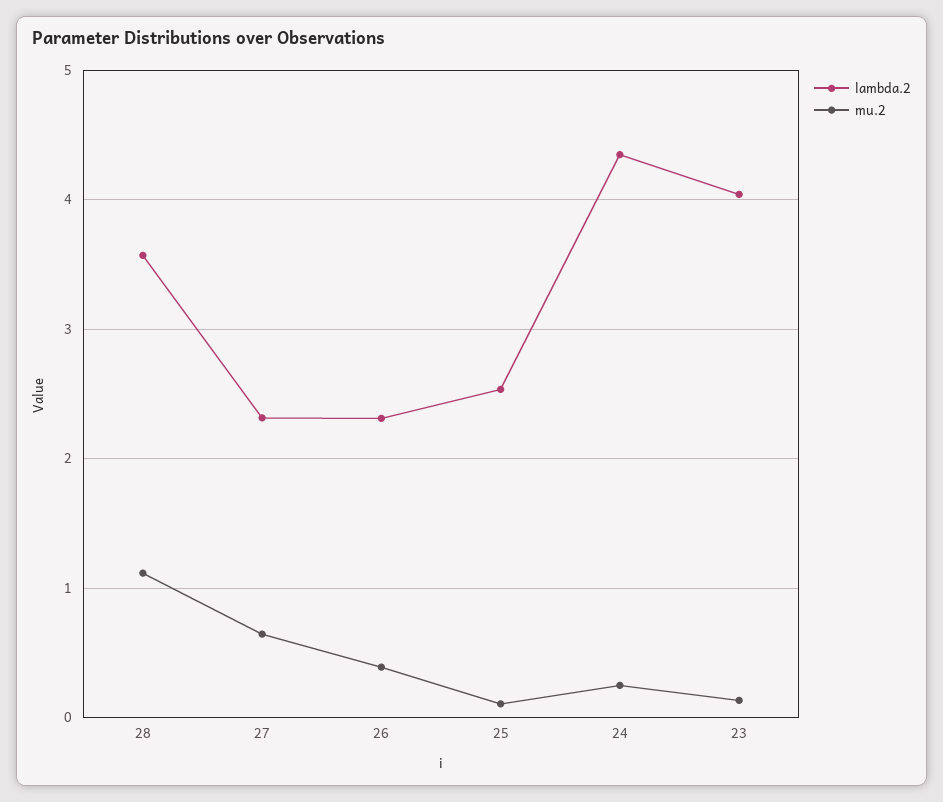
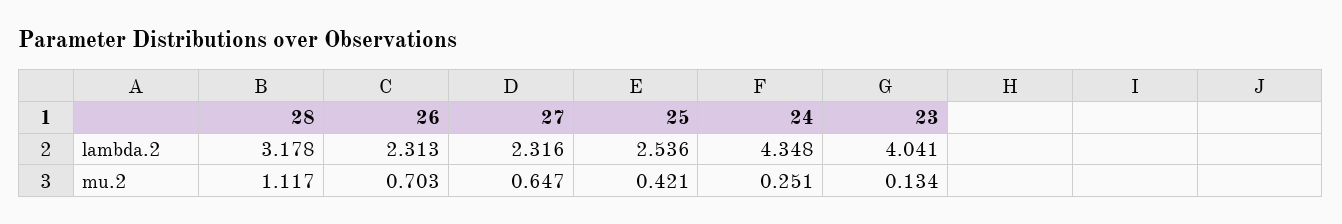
  {
    "lambda.2": {
-     "28": 3.6,
+     "28": 3.178,
      "27": 2.316,
      "26": 2.313,
      "25": 2.536,
      "24": 4.348,
      "23": 4.041
    },
    "mu.2": {
      "28": 1.117,
      "27": 0.647,
-     "26": 0.4,
+     "26": 0.703,
-     "25": 0.1,
+     "25": 0.421,
      "24": 0.251,
      "23": 0.134
    }
  }

